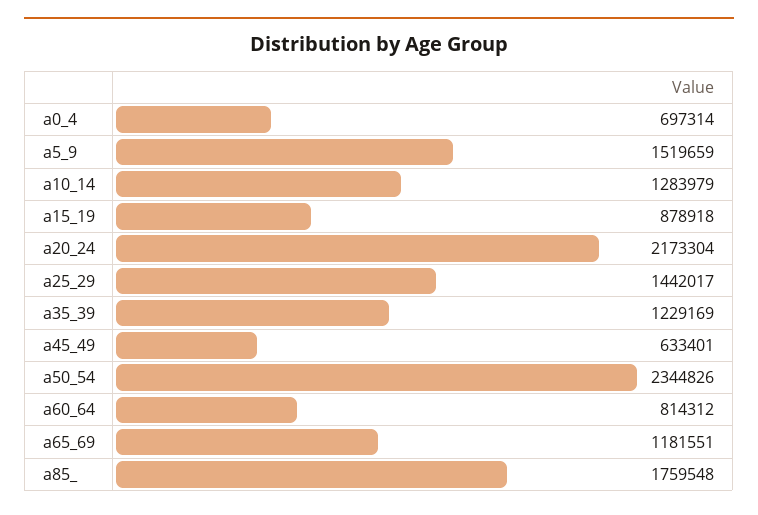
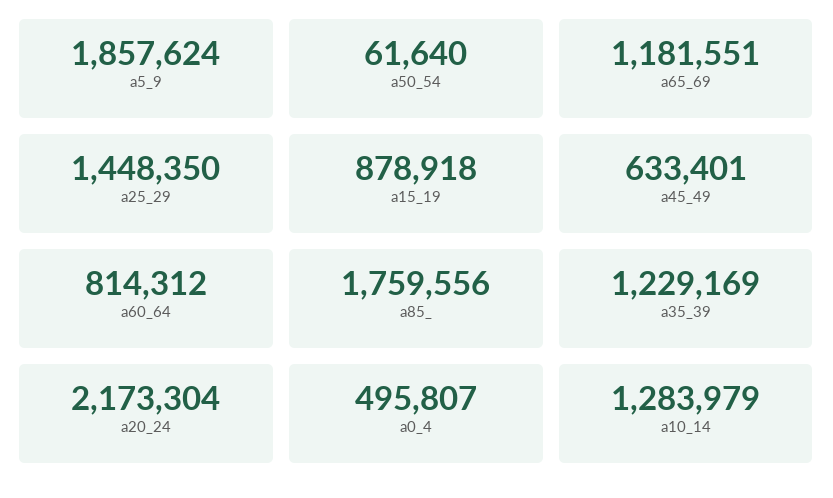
  {
-   "a0_4": 697314,
+   "a0_4": 495807,
-   "a5_9": 1519659,
+   "a5_9": 1857624,
    "a10_14": 1283979,
    "a15_19": 878918,
    "a20_24": 2173304,
-   "a25_29": 1442017,
+   "a25_29": 1448350,
    "a35_39": 1229169,
    "a45_49": 633401,
-   "a50_54": 2344826,
+   "a50_54": 61640,
    "a60_64": 814312,
    "a65_69": 1181551,
-   "a85_": 1759548
+   "a85_": 1759556
  }

